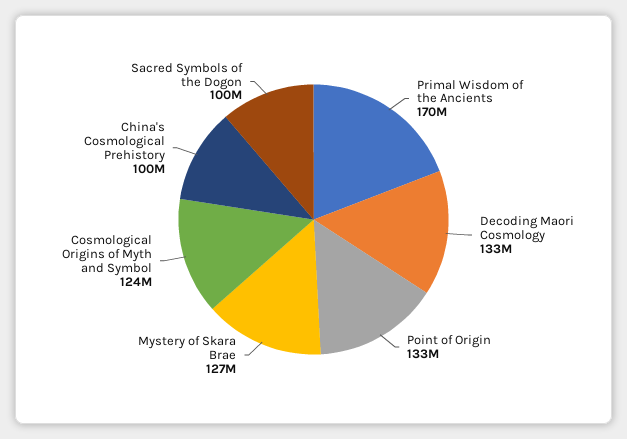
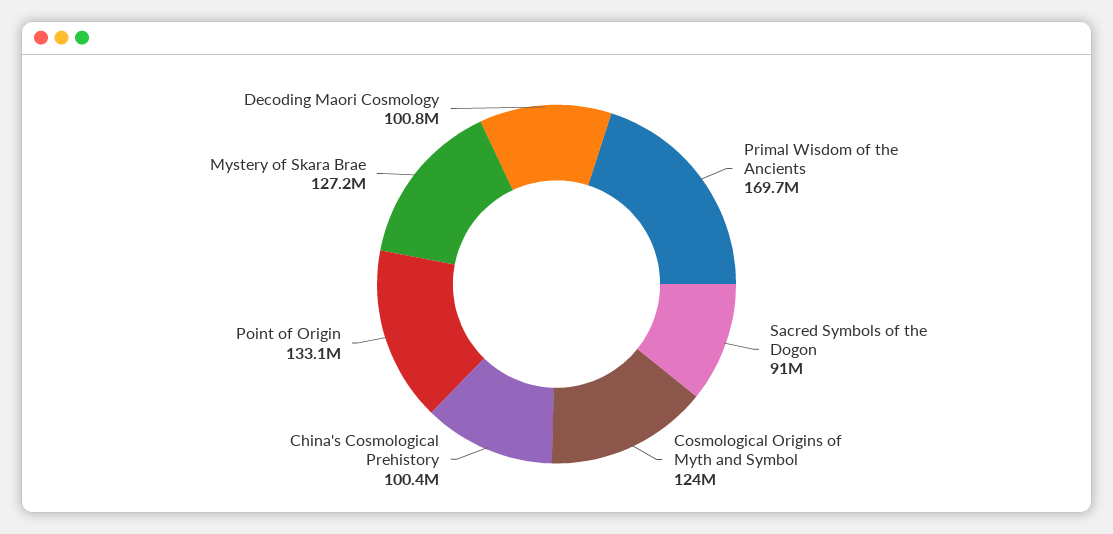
  {
    "Primal Wisdom of the Ancients": 169700000,
-   "Decoding Maori Cosmology": 133000000,
+   "Decoding Maori Cosmology": 100800000,
    "Point of Origin": 133100000,
    "Mystery of Skara Brae": 127200000,
    "Cosmological Origins of Myth and Symbol": 124000000,
    "China's Cosmological Prehistory": 100400000,
-   "Sacred Symbols of the Dogon": 100000000
+   "Sacred Symbols of the Dogon": 91000000
  }

